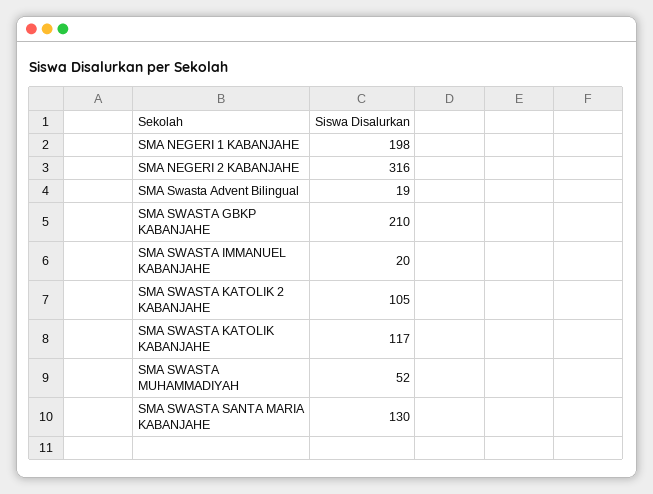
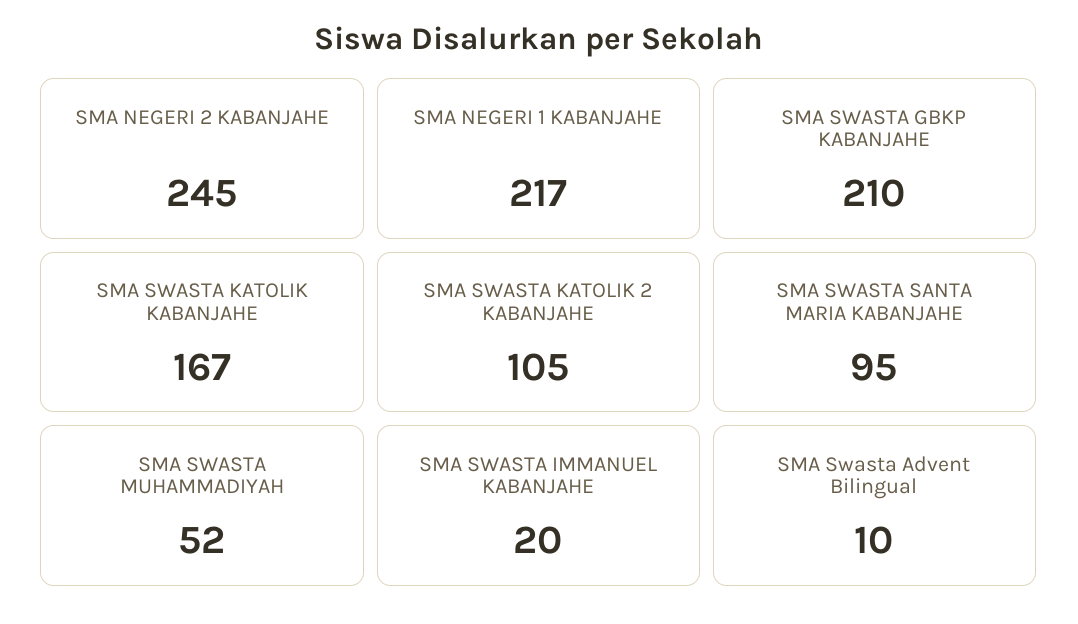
  {
-   "SMA NEGERI 1 KABANJAHE": 198,
+   "SMA NEGERI 1 KABANJAHE": 217,
-   "SMA NEGERI 2 KABANJAHE": 316,
+   "SMA NEGERI 2 KABANJAHE": 245,
-   "SMA Swasta Advent Bilingual": 19,
+   "SMA Swasta Advent Bilingual": 10,
    "SMA SWASTA GBKP KABANJAHE": 210,
    "SMA SWASTA IMMANUEL KABANJAHE": 20,
    "SMA SWASTA KATOLIK 2 KABANJAHE": 105,
-   "SMA SWASTA KATOLIK KABANJAHE": 117,
+   "SMA SWASTA KATOLIK KABANJAHE": 167,
    "SMA SWASTA MUHAMMADIYAH": 52,
-   "SMA SWASTA SANTA MARIA KABANJAHE": 130
+   "SMA SWASTA SANTA MARIA KABANJAHE": 95
  }

